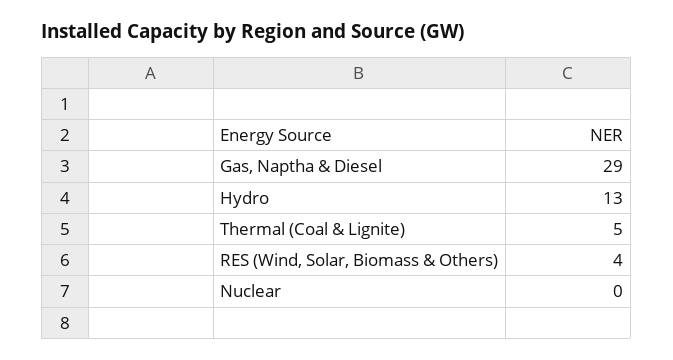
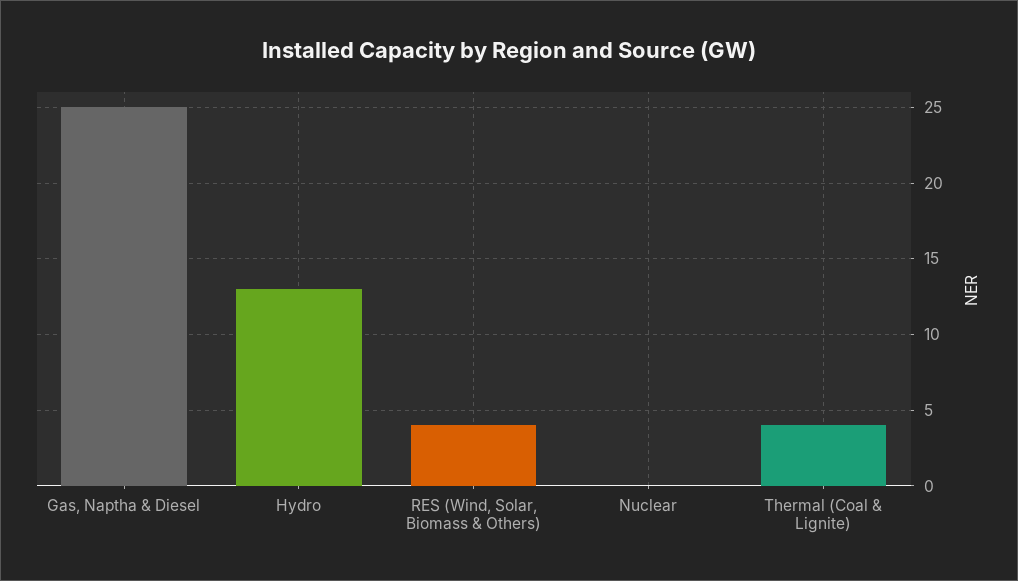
  {
-   "Gas, Naptha & Diesel": 29,
+   "Gas, Naptha & Diesel": 25,
    "Hydro": 13,
-   "Thermal (Coal & Lignite)": 5,
+   "Thermal (Coal & Lignite)": 4,
    "RES (Wind, Solar, Biomass & Others)": 4,
    "Nuclear": 0
  }

